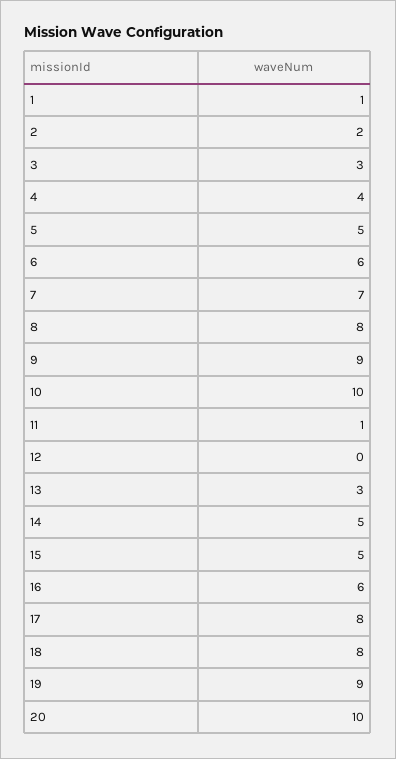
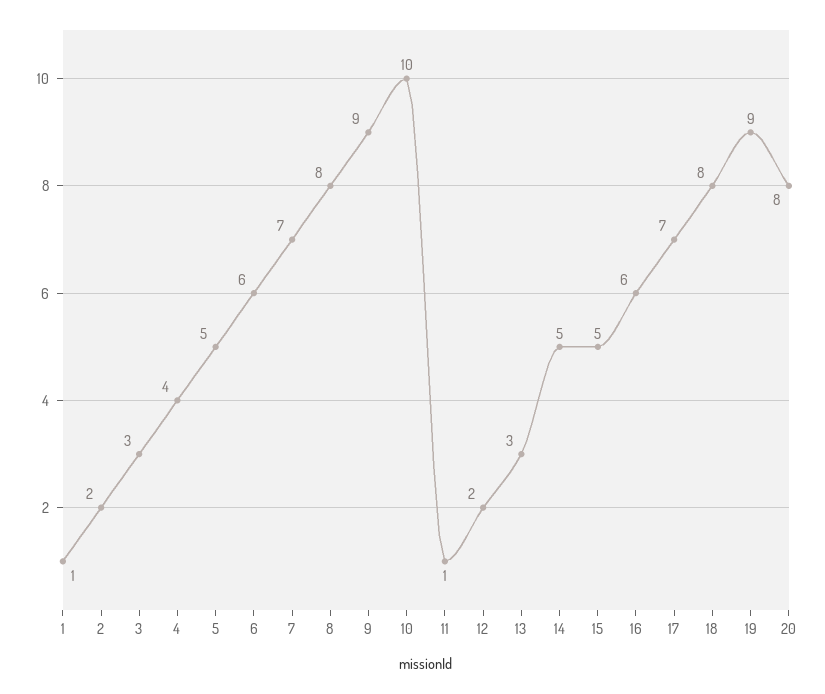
  {
    "1": 1,
    "2": 2,
    "3": 3,
    "4": 4,
    "5": 5,
    "6": 6,
    "7": 7,
    "8": 8,
    "9": 9,
    "10": 10,
    "11": 1,
-   "12": 0,
+   "12": 2,
    "13": 3,
    "14": 5,
    "15": 5,
    "16": 6,
-   "17": 8,
+   "17": 7,
    "18": 8,
    "19": 9,
-   "20": 10
+   "20": 8
  }

